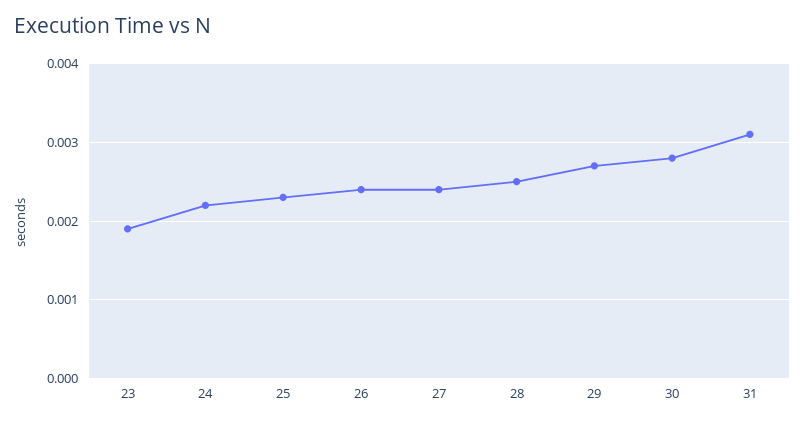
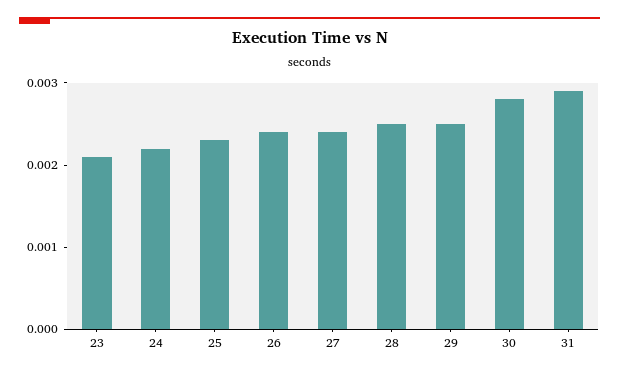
  {
-   "23": 0.0019,
+   "23": 0.0021,
    "24": 0.0022,
    "25": 0.0023,
    "26": 0.0024,
    "27": 0.0024,
    "28": 0.0025,
-   "29": 0.0027,
+   "29": 0.0025,
    "30": 0.0028,
-   "31": 0.0031
+   "31": 0.0029
  }

